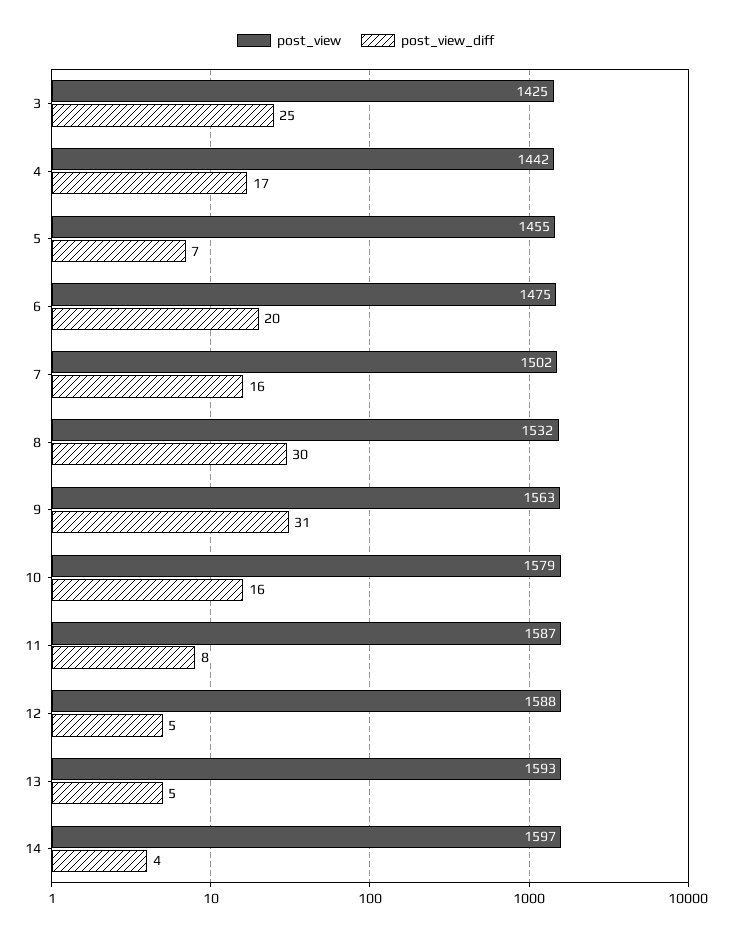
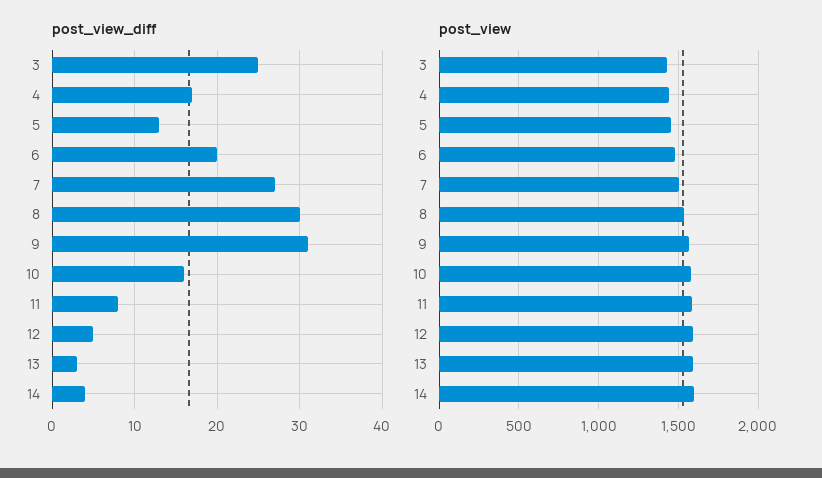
  {
    "post_view": {
      "3": 1425,
      "4": 1442,
      "5": 1455,
      "6": 1475,
      "7": 1502,
      "8": 1532,
      "9": 1563,
      "10": 1579,
      "11": 1587,
      "12": 1588,
      "13": 1593,
      "14": 1597
    },
    "post_view_diff": {
      "3": 25,
      "4": 17,
-     "5": 7,
+     "5": 13,
      "6": 20,
-     "7": 16,
+     "7": 27,
      "8": 30,
      "9": 31,
      "10": 16,
      "11": 8,
      "12": 5,
-     "13": 5,
+     "13": 3,
      "14": 4
    }
  }

